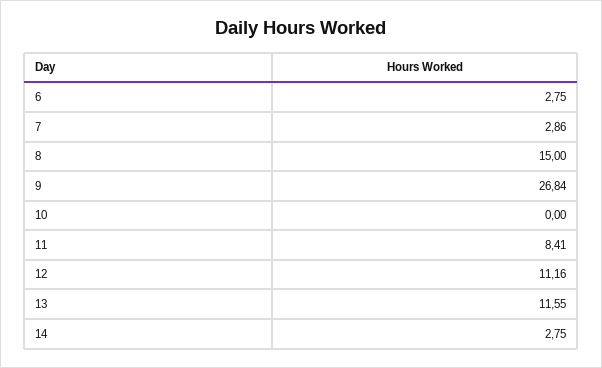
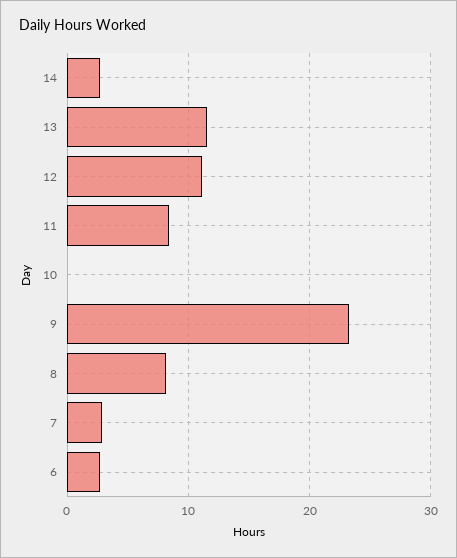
  {
    "6": 2.75,
    "7": 2.86,
-   "8": 15,
+   "8": 8,
-   "9": 26.84,
+   "9": 23,
    "10": 0,
    "11": 8.41,
    "12": 11.16,
    "13": 11.55,
    "14": 2.75
  }

